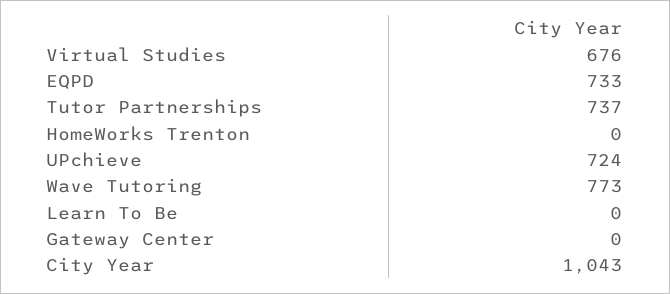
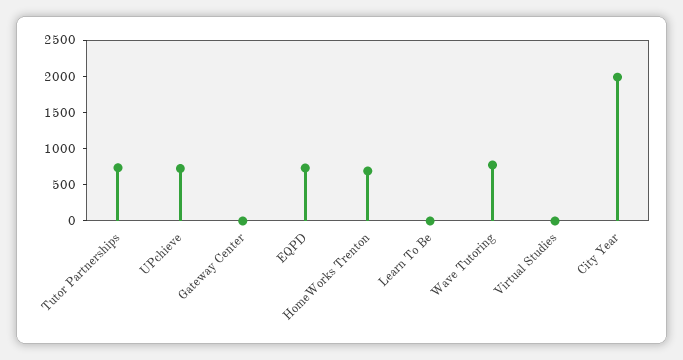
  {
-   "Virtual Studies": 676,
+   "Virtual Studies": 0,
    "EQPD": 733,
    "Tutor Partnerships": 737,
-   "HomeWorks Trenton": 0,
+   "HomeWorks Trenton": 750,
    "UPchieve": 724,
    "Wave Tutoring": 773,
    "Learn To Be": 0,
    "Gateway Center": 0,
-   "City Year": 1043
+   "City Year": 2000
  }

